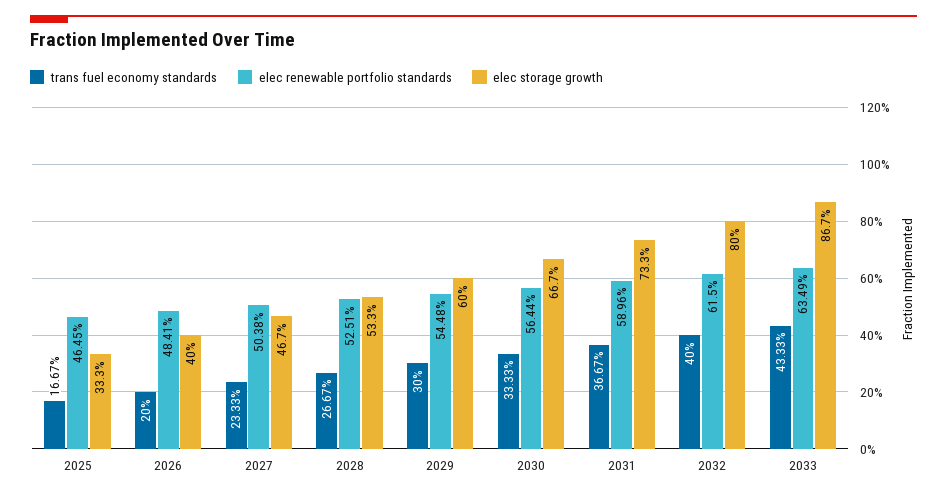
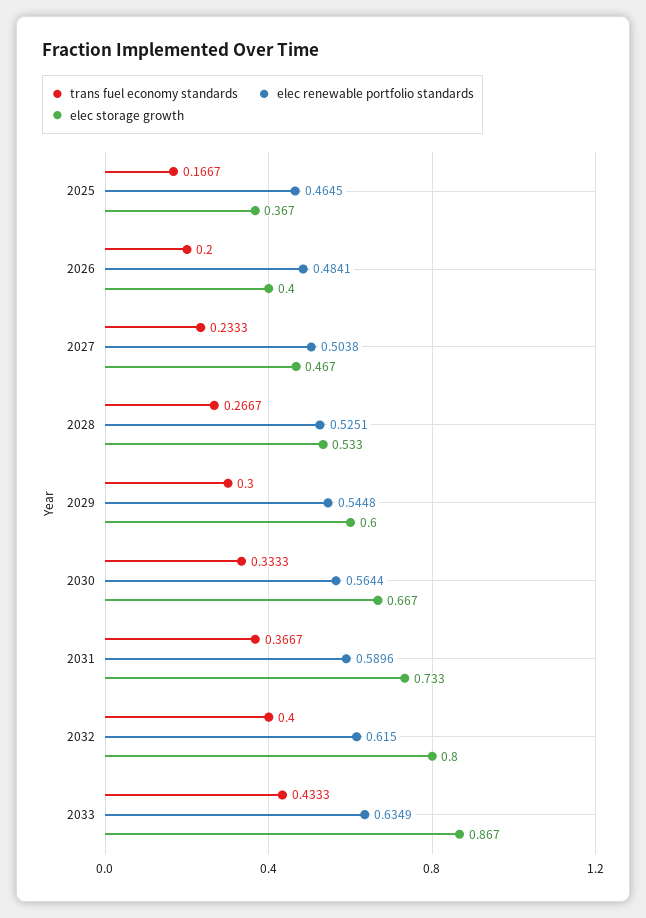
  {
    "trans fuel economy standards": {
      "2025": 0.1667,
      "2026": 0.2,
      "2027": 0.2333,
      "2028": 0.2667,
      "2029": 0.3,
      "2030": 0.3333,
      "2031": 0.3667,
      "2032": 0.4,
      "2033": 0.4333
    },
    "elec renewable portfolio standards": {
      "2025": 0.4645,
      "2026": 0.4841,
      "2027": 0.5038,
      "2028": 0.5251,
      "2029": 0.5448,
      "2030": 0.5644,
      "2031": 0.5896,
      "2032": 0.615,
      "2033": 0.6349
    },
    "elec storage growth": {
-     "2025": 0.333,
+     "2025": 0.367,
      "2026": 0.4,
      "2027": 0.467,
      "2028": 0.533,
      "2029": 0.6,
      "2030": 0.667,
      "2031": 0.733,
      "2032": 0.8,
      "2033": 0.867
    }
  }

